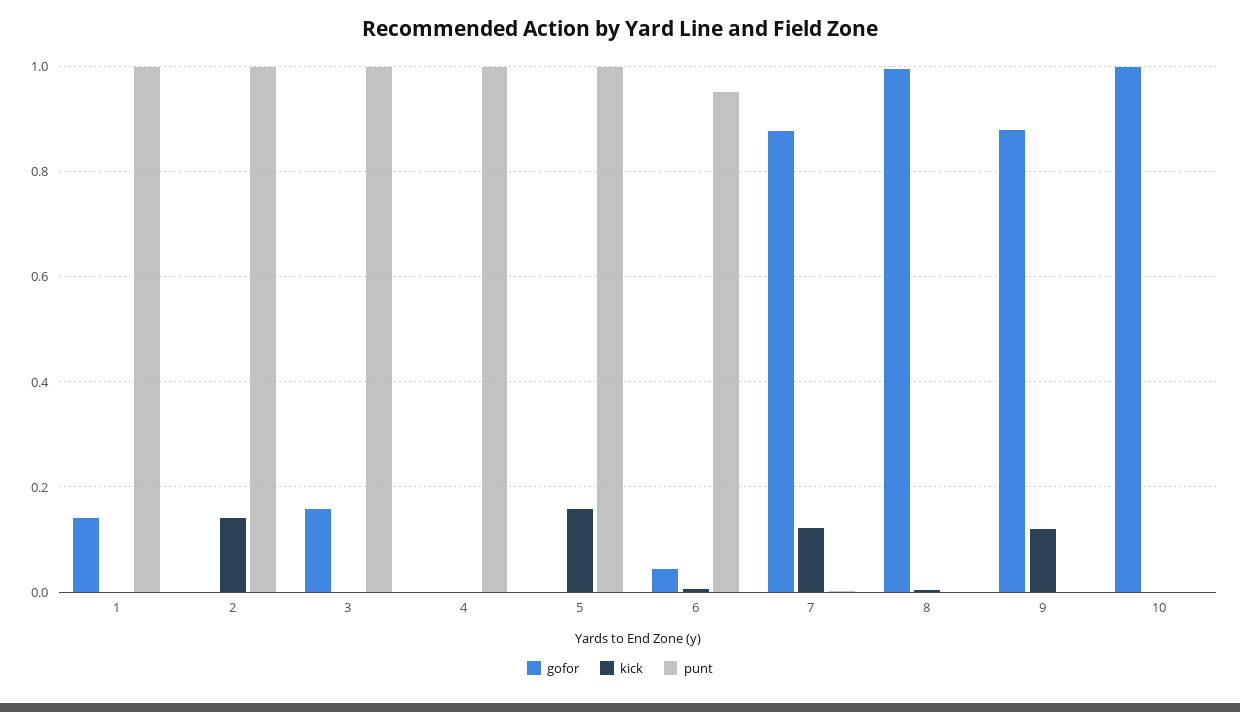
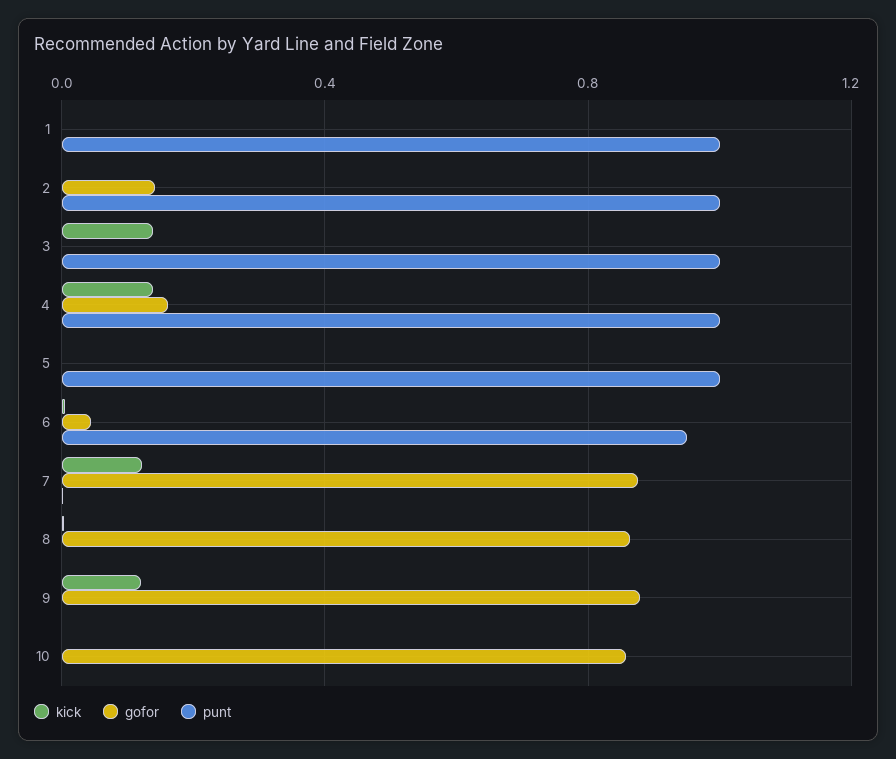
  {
    "gofor": {
-     "1": 0.14,
+     "1": 0,
-     "2": 0,
+     "2": 0.15,
-     "3": 0.16,
+     "3": 0,
-     "4": 0,
+     "4": 0.15,
      "5": 0,
      "6": 0.04,
      "7": 0.88,
-     "8": 1,
+     "8": 0.85,
      "9": 0.88,
-     "10": 1
+     "10": 0.85
    },
    "kick": {
      "1": 0,
-     "2": 0.14,
+     "2": 0,
-     "3": 0,
+     "3": 0.15,
-     "4": 0,
+     "4": 0.15,
-     "5": 0.16,
+     "5": 0,
      "6": 0,
      "7": 0.12,
      "8": 0,
      "9": 0.12,
      "10": 0
    },
    "punt": {
      "1": 1,
      "2": 1,
      "3": 1,
      "4": 1,
      "5": 1,
      "6": 0.96,
      "7": 0,
      "8": 0,
      "9": 0,
      "10": 0
    }
  }

